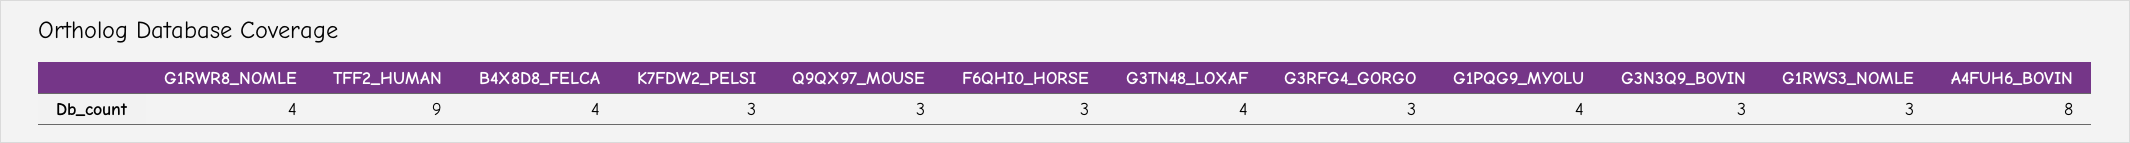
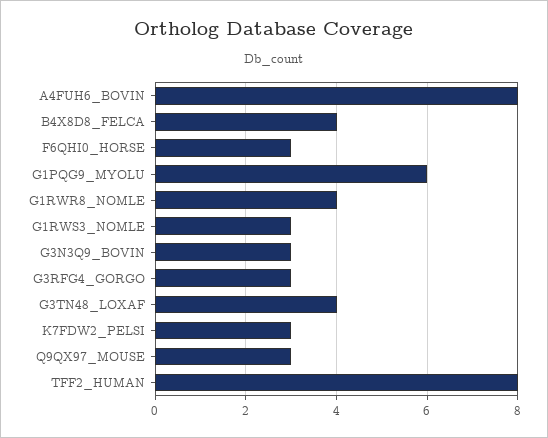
  {
    "G1RWR8_NOMLE": 4,
-   "TFF2_HUMAN": 9,
+   "TFF2_HUMAN": 8,
    "B4X8D8_FELCA": 4,
    "K7FDW2_PELSI": 3,
    "Q9QX97_MOUSE": 3,
    "F6QHI0_HORSE": 3,
    "G3TN48_LOXAF": 4,
    "G3RFG4_GORGO": 3,
-   "G1PQG9_MYOLU": 4,
+   "G1PQG9_MYOLU": 6,
    "G3N3Q9_BOVIN": 3,
    "G1RWS3_NOMLE": 3,
    "A4FUH6_BOVIN": 8
  }

